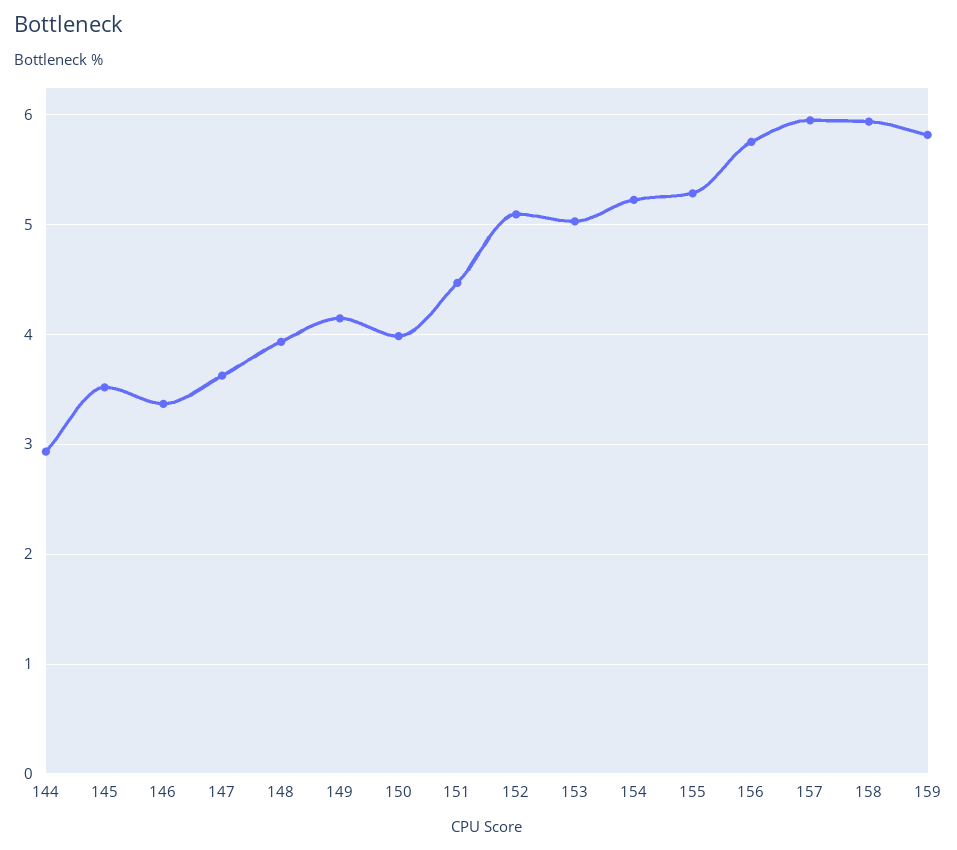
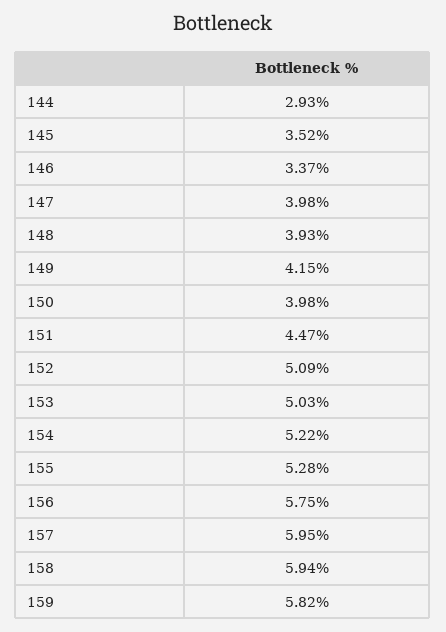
  {
    "144": 2.93,
    "145": 3.52,
    "146": 3.37,
-   "147": 3.6,
+   "147": 3.98,
    "148": 3.93,
    "149": 4.15,
    "150": 3.98,
    "151": 4.47,
    "152": 5.09,
    "153": 5.03,
    "154": 5.22,
    "155": 5.28,
    "156": 5.75,
    "157": 5.95,
    "158": 5.94,
    "159": 5.82
  }

